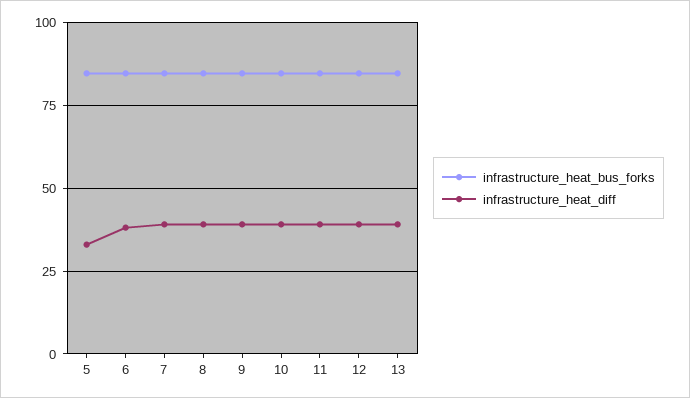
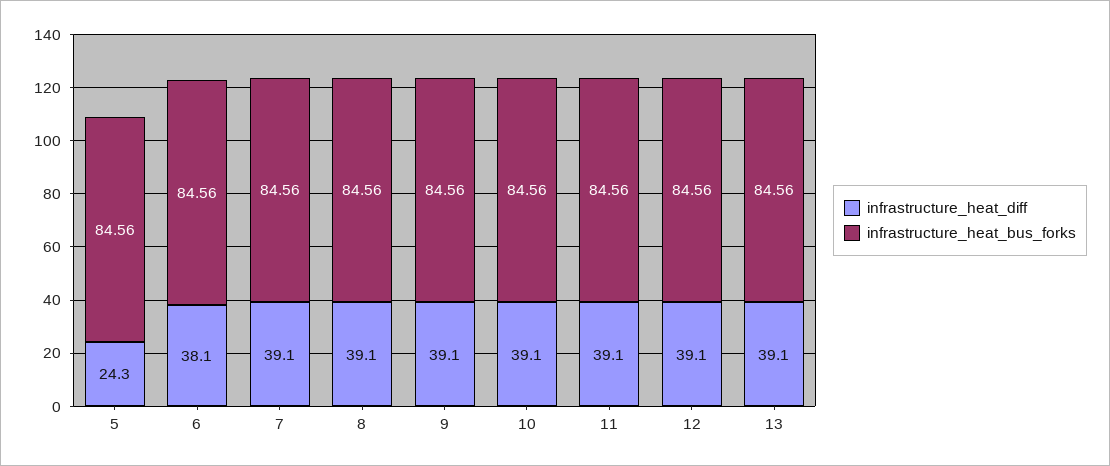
  {
    "infrastructure_heat_bus_forks": {
      "5": 84.56,
      "6": 84.56,
      "7": 84.56,
      "8": 84.56,
      "9": 84.56,
      "10": 84.56,
      "11": 84.56,
      "12": 84.56,
      "13": 84.56
    },
    "infrastructure_heat_diff": {
-     "5": 32.5,
+     "5": 24.3,
      "6": 38.1,
      "7": 39.1,
      "8": 39.1,
      "9": 39.1,
      "10": 39.1,
      "11": 39.1,
      "12": 39.1,
      "13": 39.1
    }
  }

